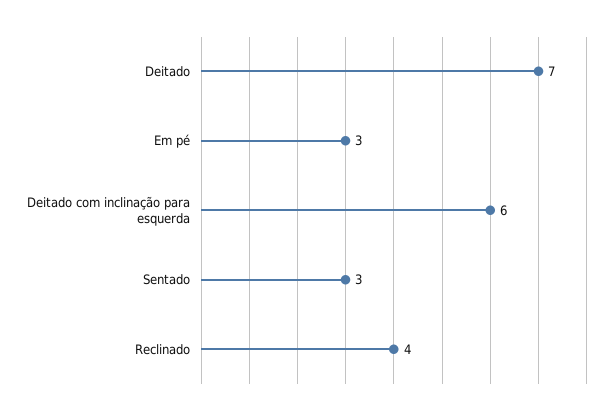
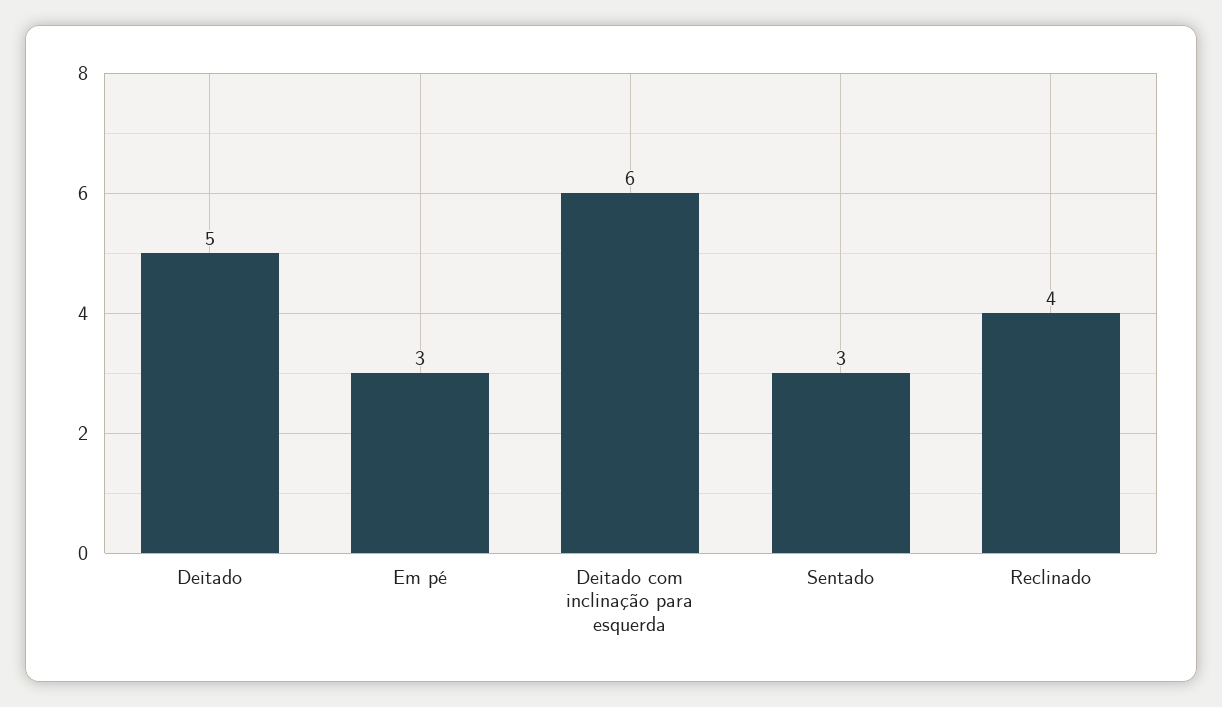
  {
-   "Deitado": 7,
+   "Deitado": 5,
    "Em pé": 3,
    "Deitado com inclinação para esquerda": 6,
    "Sentado": 3,
    "Reclinado": 4
  }

